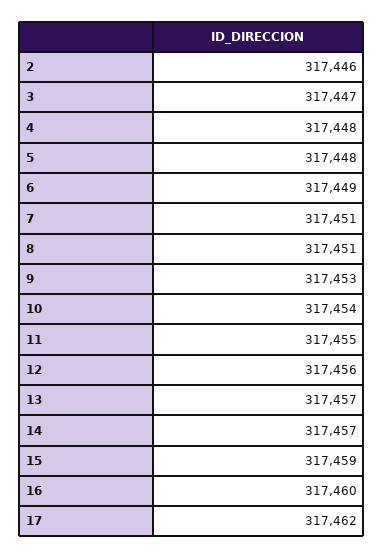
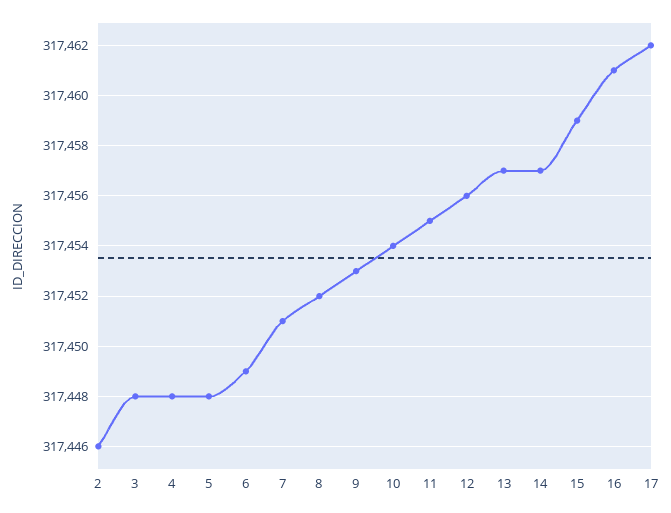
  {
    "2": 317446,
-   "3": 317447,
+   "3": 317448,
    "4": 317448,
    "5": 317448,
    "6": 317449,
    "7": 317451,
-   "8": 317451,
+   "8": 317452,
    "9": 317453,
    "10": 317454,
    "11": 317455,
    "12": 317456,
    "13": 317457,
    "14": 317457,
    "15": 317459,
-   "16": 317460,
+   "16": 317461,
    "17": 317462
  }

